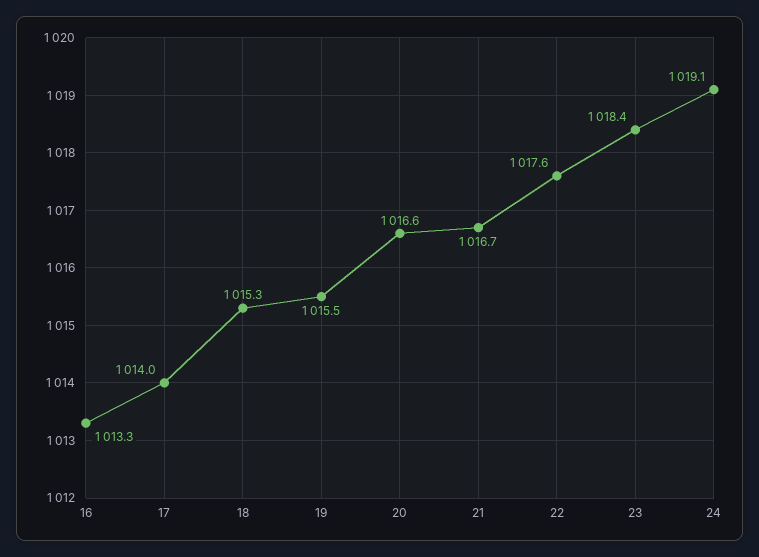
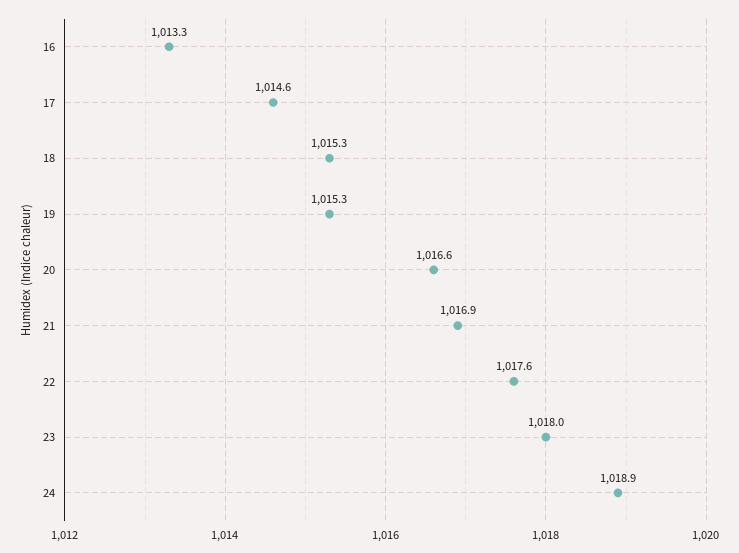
  {
    "16": 1013.3,
-   "17": 1014,
+   "17": 1014.6,
    "18": 1015.3,
-   "19": 1015.5,
+   "19": 1015.3,
    "20": 1016.6,
-   "21": 1016.7,
+   "21": 1016.9,
    "22": 1017.6,
-   "23": 1018.4,
+   "23": 1018,
-   "24": 1019.1
+   "24": 1018.9
  }

